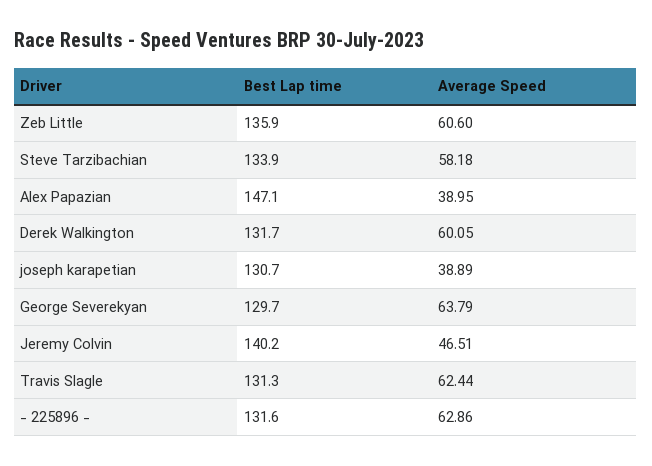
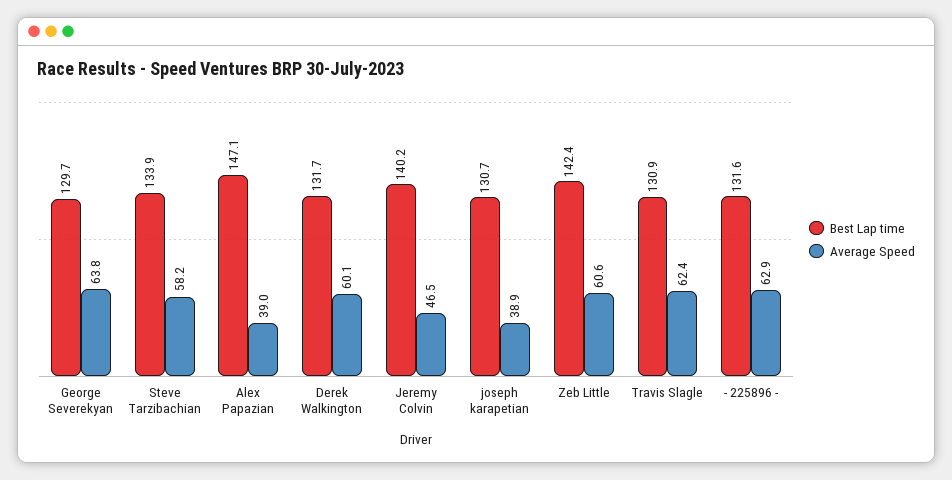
  {
    "Best Lap time": {
-     "Zeb Little": 135.9,
+     "Zeb Little": 142.4,
      "Steve Tarzibachian": 133.9,
      "Alex Papazian": 147.1,
      "Derek Walkington": 131.7,
      "joseph karapetian": 130.7,
      "George Severekyan": 129.7,
      "Jeremy Colvin": 140.2,
-     "Travis Slagle": 131.3,
+     "Travis Slagle": 130.9,
      "- 225896 -": 131.6
    },
    "Average Speed": {
      "Zeb Little": 60.6,
      "Steve Tarzibachian": 58.18,
      "Alex Papazian": 38.95,
      "Derek Walkington": 60.05,
      "joseph karapetian": 38.89,
      "George Severekyan": 63.79,
      "Jeremy Colvin": 46.51,
      "Travis Slagle": 62.44,
      "- 225896 -": 62.86
    }
  }

